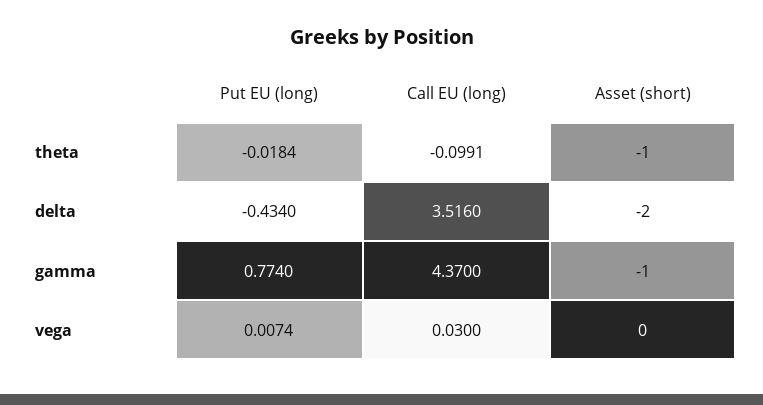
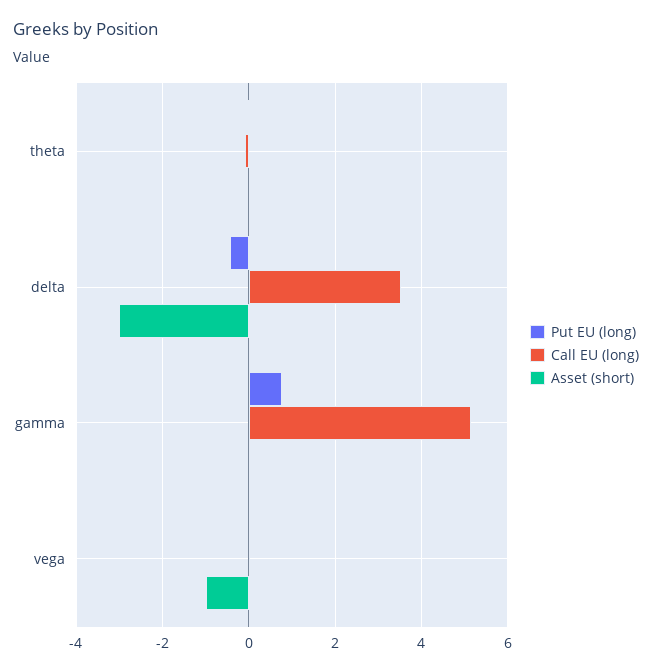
  {
    "Put EU (long)": {
      "theta": -0.0184,
      "delta": -0.434,
      "gamma": 0.774,
      "vega": 0.0074
    },
    "Call EU (long)": {
      "theta": -0.0991,
      "delta": 3.516,
-     "gamma": 4.37,
+     "gamma": 5.2,
      "vega": 0.03
    },
    "Asset (short)": {
-     "theta": -1,
+     "theta": 0,
-     "delta": -2,
+     "delta": -3,
-     "gamma": -1,
+     "gamma": 0,
-     "vega": 0
+     "vega": -1
    }
  }

